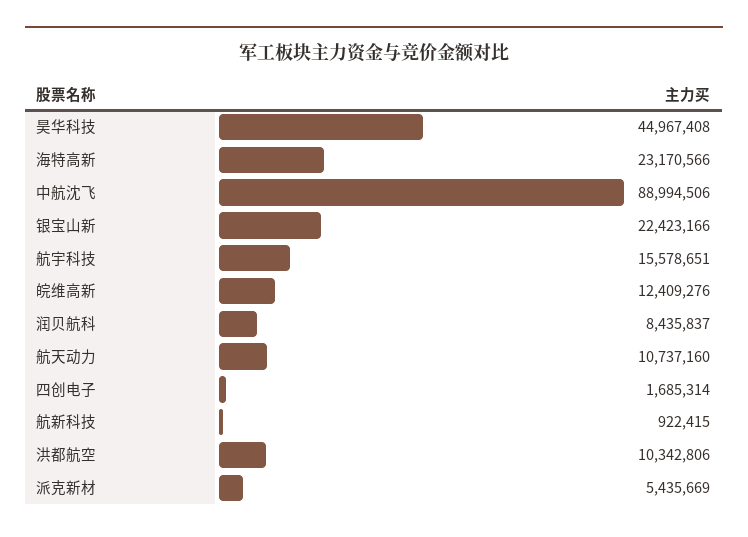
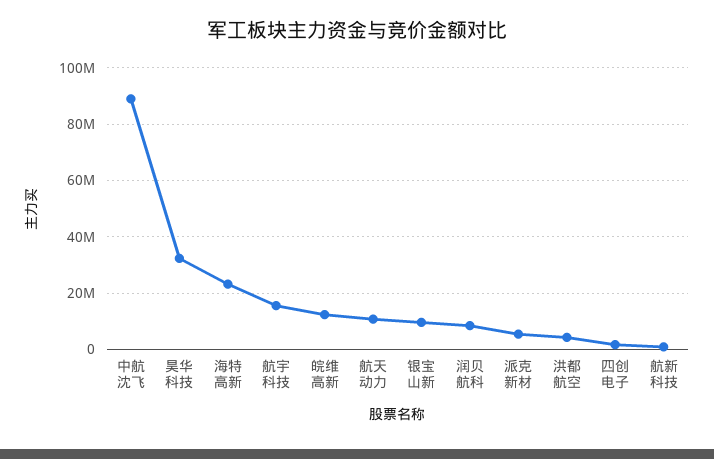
  {
-   "昊华科技": 44967408,
+   "昊华科技": 32500000,
    "海特高新": 23170566,
    "中航沈飞": 88994506,
-   "银宝山新": 22423166,
+   "银宝山新": 10000000,
    "航宇科技": 15578651,
    "皖维高新": 12409276,
    "润贝航科": 8435837,
    "航天动力": 10737160,
    "四创电子": 1685314,
    "航新科技": 922415,
-   "洪都航空": 10342806,
+   "洪都航空": 5000000,
    "派克新材": 5435669
  }

